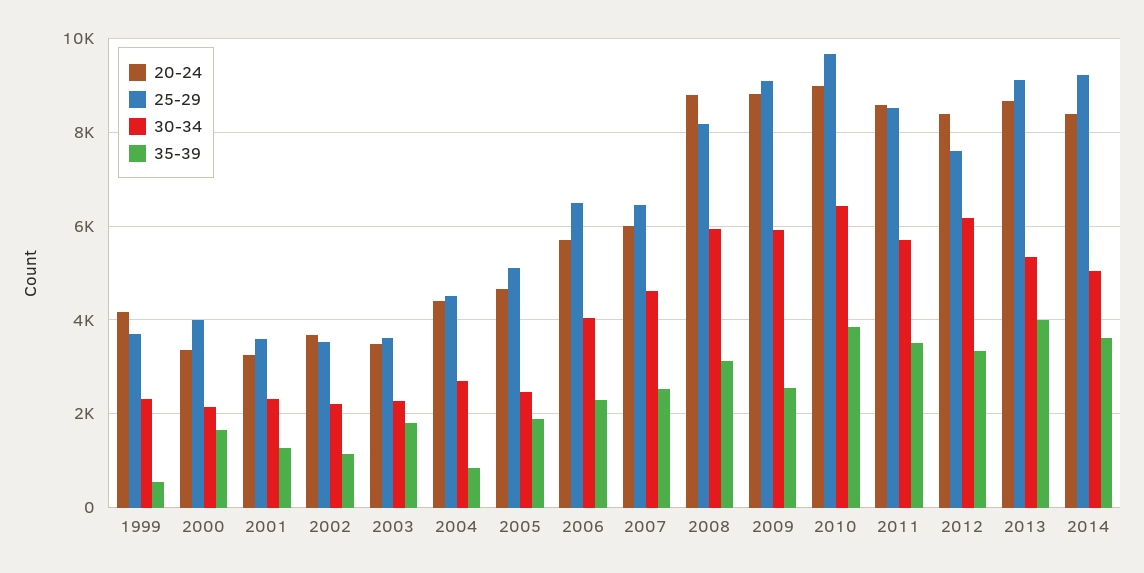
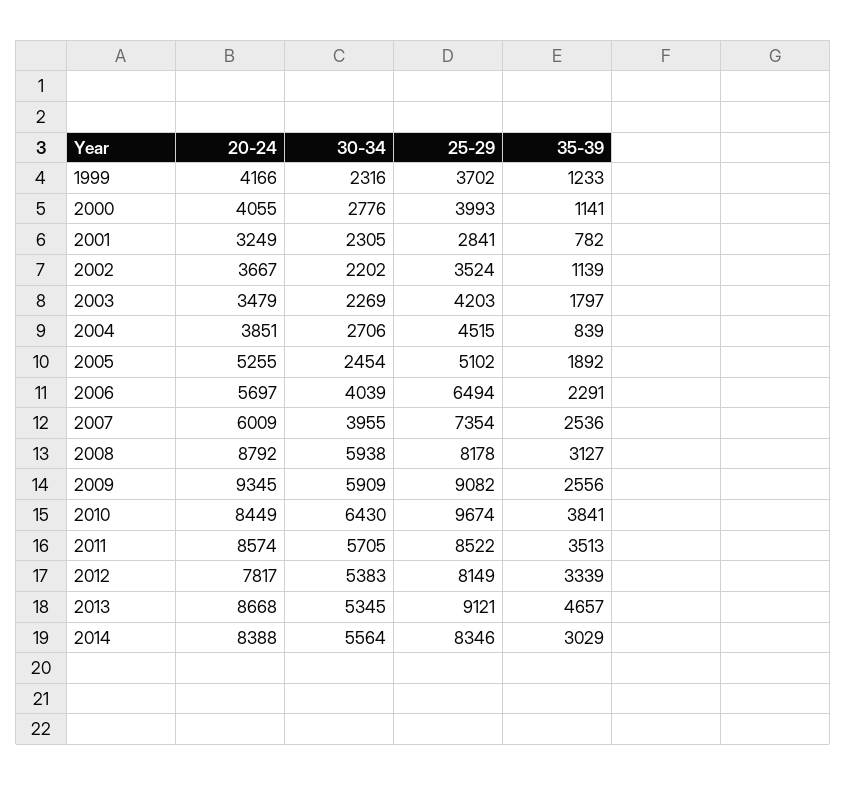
  {
    "20-24": {
      "1999": 4166,
-     "2000": 3400,
+     "2000": 4055,
      "2001": 3249,
      "2002": 3667,
      "2003": 3479,
-     "2004": 4400,
+     "2004": 3851,
-     "2005": 4600,
+     "2005": 5255,
      "2006": 5697,
      "2007": 6009,
      "2008": 8792,
-     "2009": 8800,
+     "2009": 9345,
-     "2010": 9000,
+     "2010": 8449,
      "2011": 8574,
-     "2012": 8400,
+     "2012": 7817,
      "2013": 8668,
      "2014": 8388
    },
    "25-29": {
      "1999": 3702,
      "2000": 3993,
-     "2001": 3600,
+     "2001": 2841,
      "2002": 3524,
-     "2003": 3600,
+     "2003": 4203,
      "2004": 4515,
      "2005": 5102,
      "2006": 6494,
-     "2007": 6400,
+     "2007": 7354,
      "2008": 8178,
      "2009": 9082,
      "2010": 9674,
      "2011": 8522,
-     "2012": 7600,
+     "2012": 8149,
      "2013": 9121,
-     "2014": 9200
+     "2014": 8346
    },
    "30-34": {
      "1999": 2316,
-     "2000": 2200,
+     "2000": 2776,
      "2001": 2305,
      "2002": 2202,
      "2003": 2269,
      "2004": 2706,
      "2005": 2454,
      "2006": 4039,
-     "2007": 4600,
+     "2007": 3955,
      "2008": 5938,
      "2009": 5909,
      "2010": 6430,
      "2011": 5705,
-     "2012": 6200,
+     "2012": 5383,
      "2013": 5345,
-     "2014": 5000
+     "2014": 5564
    },
    "35-39": {
-     "1999": 600,
+     "1999": 1233,
-     "2000": 1600,
+     "2000": 1141,
-     "2001": 1200,
+     "2001": 782,
      "2002": 1139,
      "2003": 1797,
      "2004": 839,
      "2005": 1892,
      "2006": 2291,
      "2007": 2536,
      "2008": 3127,
      "2009": 2556,
      "2010": 3841,
      "2011": 3513,
      "2012": 3339,
-     "2013": 4000,
+     "2013": 4657,
-     "2014": 3600
+     "2014": 3029
    }
  }

